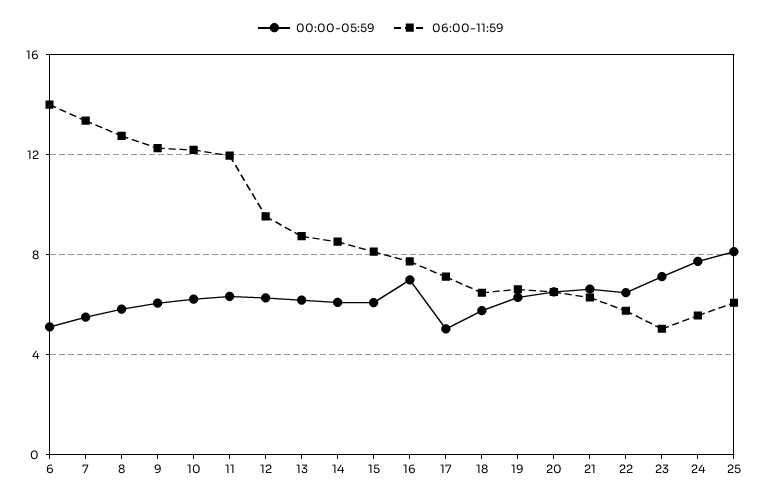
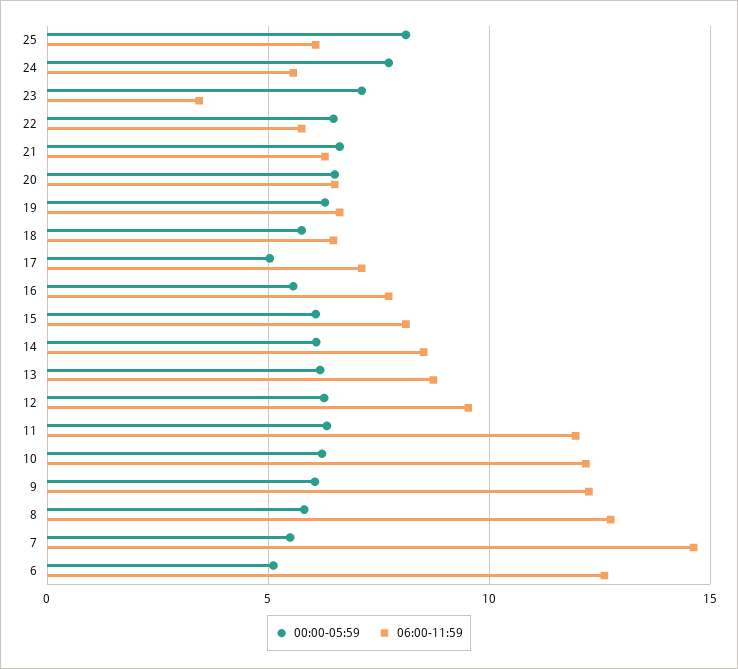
  {
    "00:00-05:59": {
      "6": 5,
      "7": 5.5,
      "8": 6,
      "9": 6,
      "10": 6,
      "11": 6.5,
      "12": 6.5,
      "13": 6,
      "14": 6,
      "15": 6,
-     "16": 7,
+     "16": 5.5,
      "17": 5,
      "18": 6,
      "19": 6.5,
      "20": 6.5,
      "21": 6.5,
      "22": 6.5,
      "23": 7,
      "24": 7.5,
      "25": 8
    },
    "06:00-11:59": {
-     "6": 14,
+     "6": 12.5,
-     "7": 13.5,
+     "7": 14.5,
      "8": 13,
      "9": 12.5,
      "10": 12,
      "11": 12,
      "12": 9.5,
      "13": 8.5,
      "14": 8.5,
      "15": 8,
      "16": 7.5,
      "17": 7,
      "18": 6.5,
      "19": 6.5,
      "20": 6.5,
      "21": 6.5,
      "22": 6,
-     "23": 5,
+     "23": 3.5,
      "24": 5.5,
      "25": 6
    }
  }

